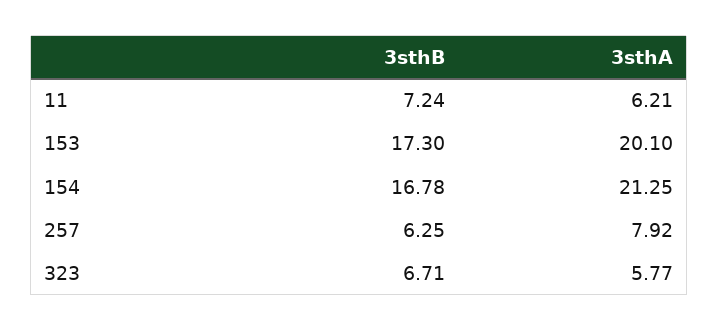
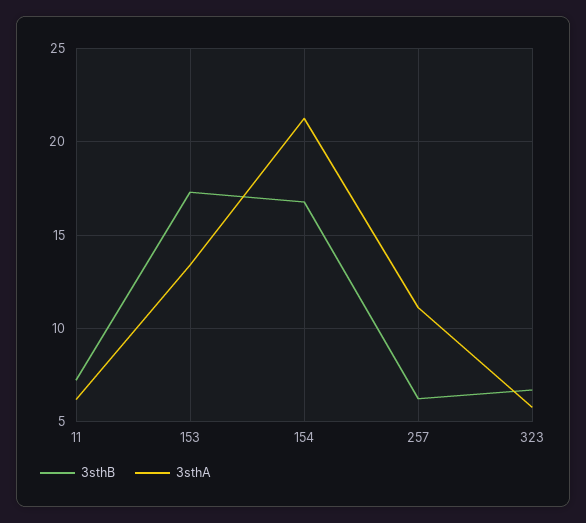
  {
    "3sthB": {
      "11": 7.24,
      "153": 17.3,
      "154": 16.78,
      "257": 6.25,
      "323": 6.71
    },
    "3sthA": {
      "11": 6.21,
-     "153": 20.1,
+     "153": 13.5,
      "154": 21.25,
-     "257": 7.92,
+     "257": 11,
      "323": 5.77
    }
  }

